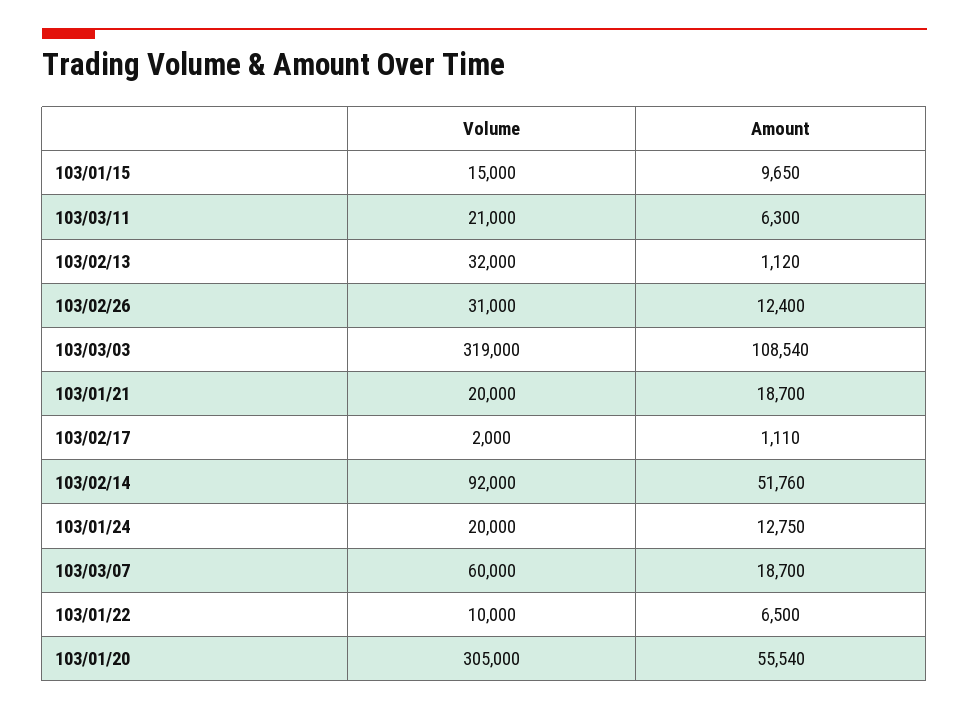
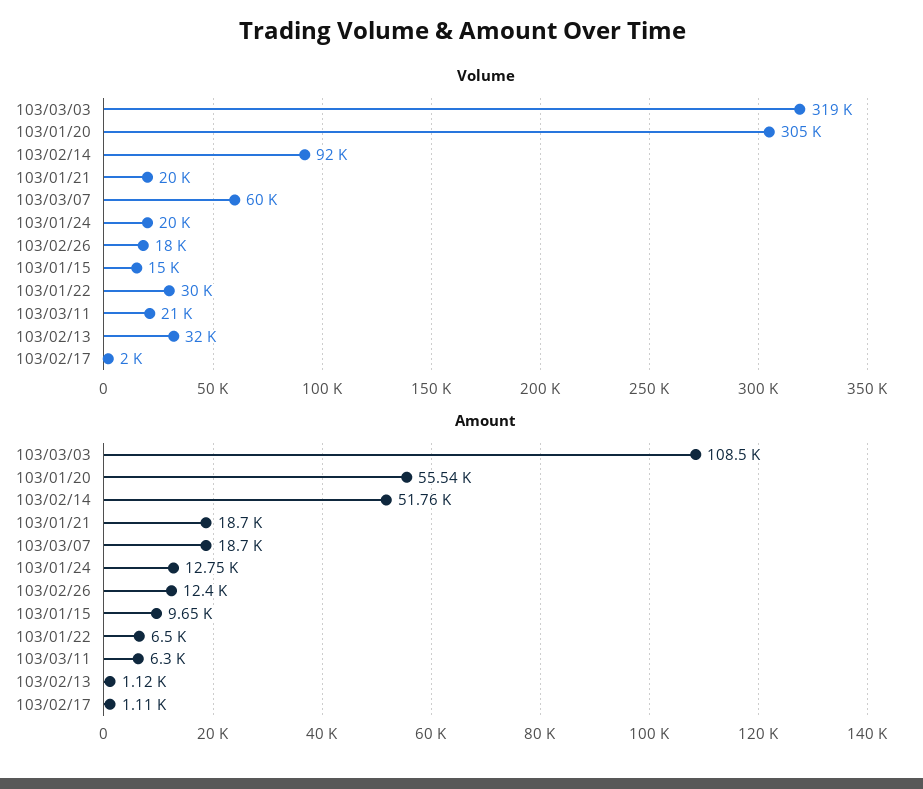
  {
    "Volume": {
      "103/01/15": 15000,
      "103/03/11": 21000,
      "103/02/13": 32000,
-     "103/02/26": 31000,
+     "103/02/26": 18000,
      "103/03/03": 319000,
      "103/01/21": 20000,
      "103/02/17": 2000,
      "103/02/14": 92000,
      "103/01/24": 20000,
      "103/03/07": 60000,
-     "103/01/22": 10000,
+     "103/01/22": 30000,
      "103/01/20": 305000
    },
    "Amount": {
      "103/01/15": 9650,
      "103/03/11": 6300,
      "103/02/13": 1120,
      "103/02/26": 12400,
      "103/03/03": 108540,
      "103/01/21": 18700,
      "103/02/17": 1110,
      "103/02/14": 51760,
      "103/01/24": 12750,
      "103/03/07": 18700,
      "103/01/22": 6500,
      "103/01/20": 55540
    }
  }

